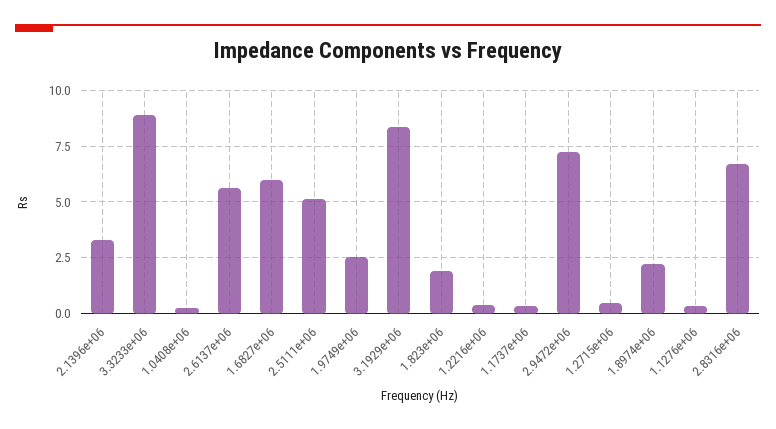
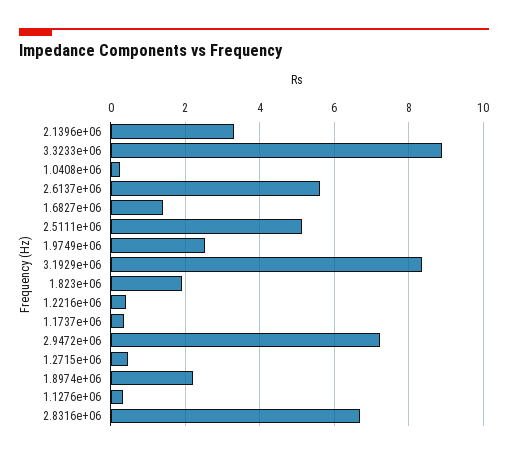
  {
    "2.1396e+06": 3.4,
    "3.3233e+06": 9,
    "1.0408e+06": 0.2,
    "2.6137e+06": 5.6,
-   "1.6827e+06": 6,
+   "1.6827e+06": 1.4,
    "2.5111e+06": 5.2,
    "1.9749e+06": 2.6,
    "3.1929e+06": 8.4,
    "1.823e+06": 2,
    "1.2216e+06": 0.4,
    "1.1737e+06": 0.4,
    "2.9472e+06": 7.2,
    "1.2715e+06": 0.4,
    "1.8974e+06": 2.2,
    "1.1276e+06": 0.4,
    "2.8316e+06": 6.6
  }

